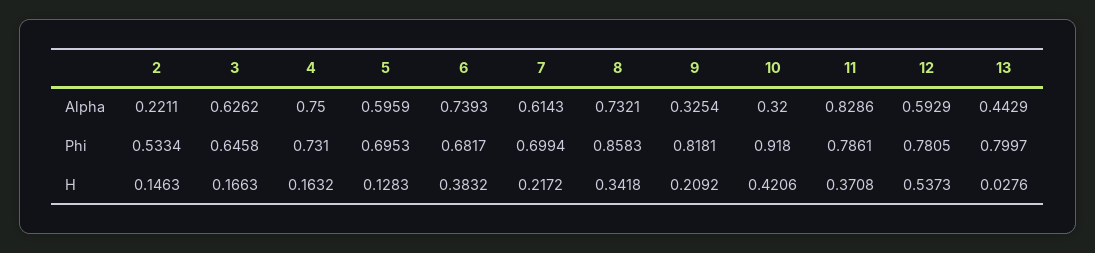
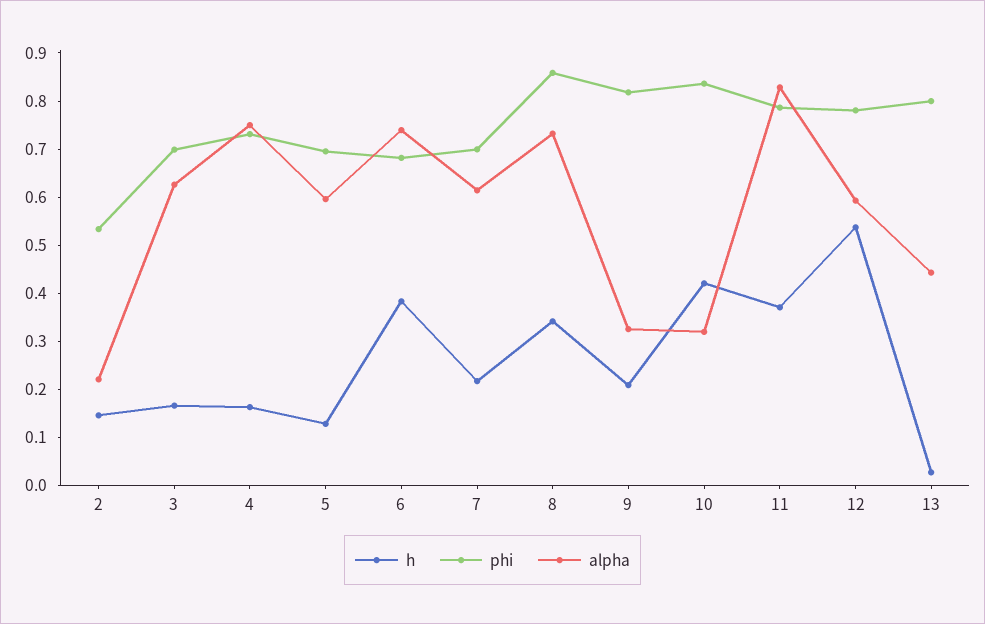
  {
    "Alpha": {
      "2": 0.2211,
      "3": 0.6262,
      "4": 0.75,
      "5": 0.5959,
      "6": 0.7393,
      "7": 0.6143,
      "8": 0.7321,
      "9": 0.3254,
      "10": 0.32,
      "11": 0.8286,
      "12": 0.5929,
      "13": 0.4429
    },
    "Phi": {
      "2": 0.5334,
-     "3": 0.6458,
+     "3": 0.7,
      "4": 0.731,
      "5": 0.6953,
      "6": 0.6817,
      "7": 0.6994,
      "8": 0.8583,
      "9": 0.8181,
-     "10": 0.918,
+     "10": 0.84,
      "11": 0.7861,
      "12": 0.7805,
      "13": 0.7997
    },
    "H": {
      "2": 0.1463,
      "3": 0.1663,
      "4": 0.1632,
      "5": 0.1283,
      "6": 0.3832,
      "7": 0.2172,
      "8": 0.3418,
      "9": 0.2092,
      "10": 0.4206,
      "11": 0.3708,
      "12": 0.5373,
      "13": 0.0276
    }
  }

